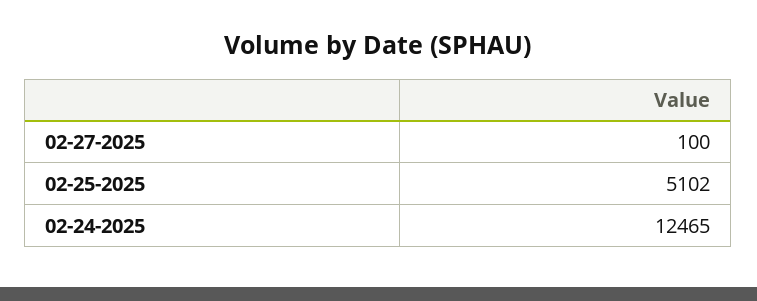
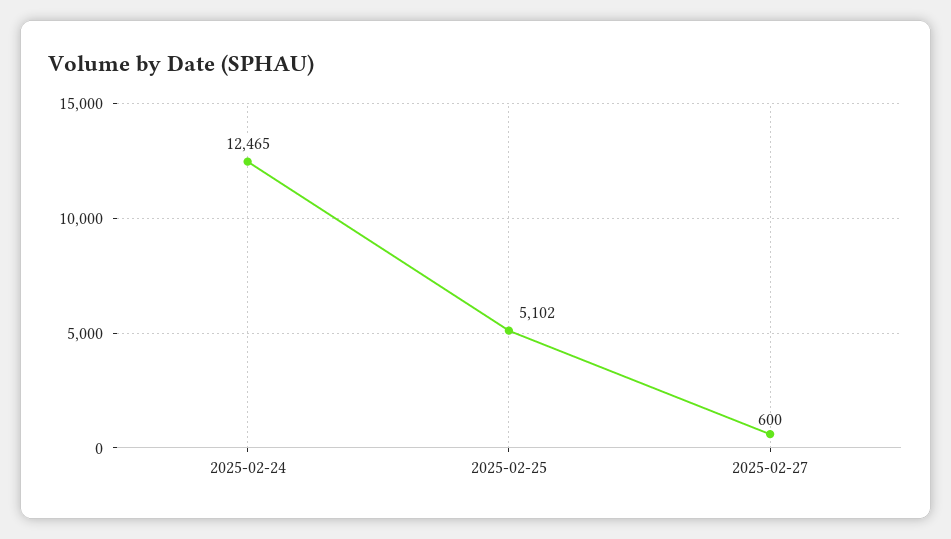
  {
-   "02-27-2025": 100,
+   "02-27-2025": 600,
    "02-25-2025": 5102,
    "02-24-2025": 12465
  }

